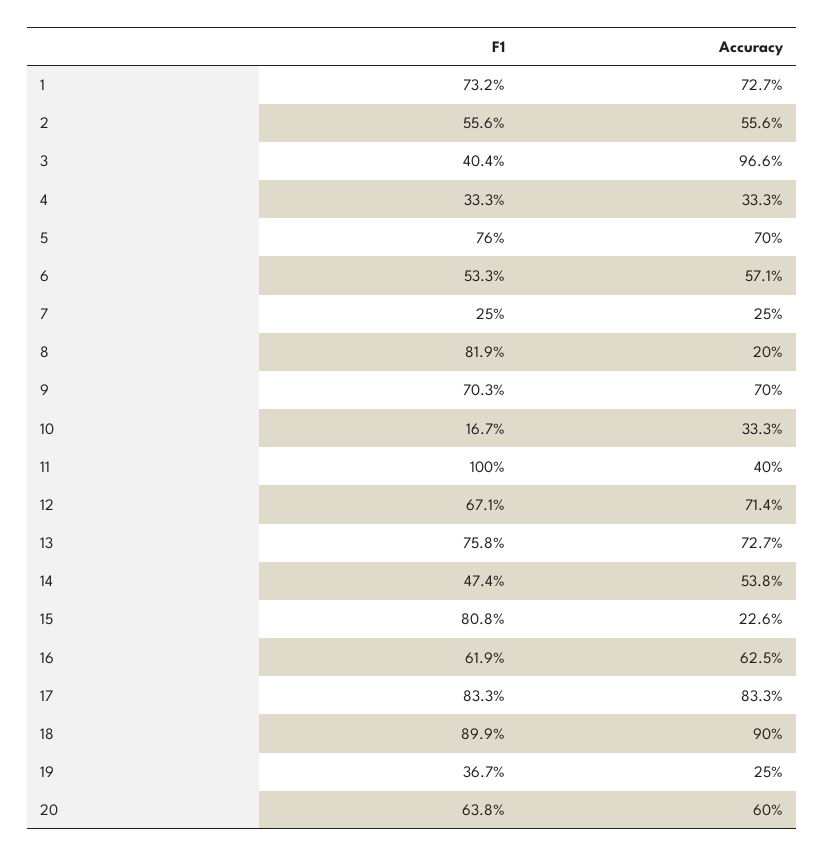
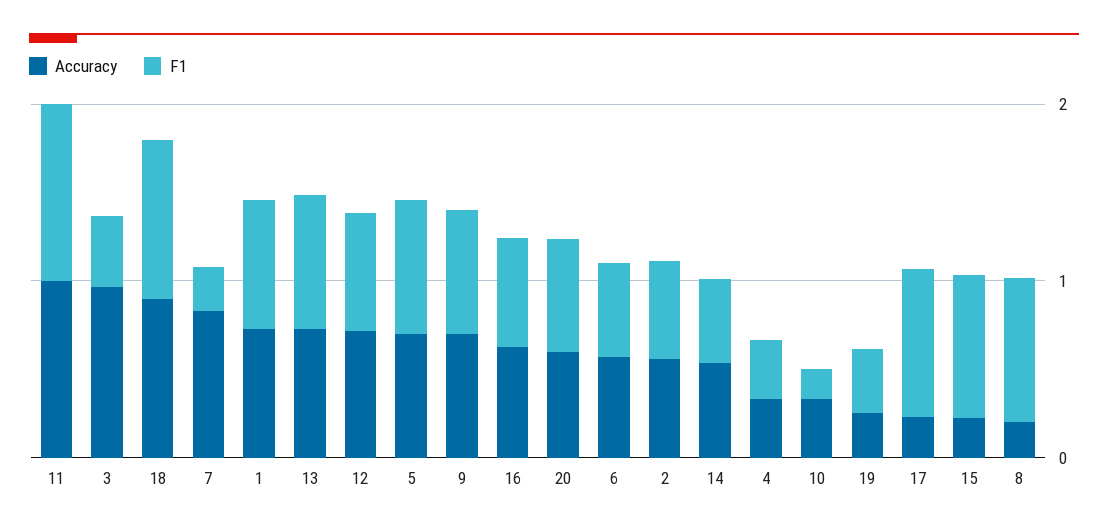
  {
    "F1": {
      "1": 0.732,
      "2": 0.556,
      "3": 0.404,
      "4": 0.333,
      "5": 0.76,
      "6": 0.533,
      "7": 0.25,
      "8": 0.819,
      "9": 0.703,
      "10": 0.167,
      "11": 1,
      "12": 0.671,
      "13": 0.758,
      "14": 0.474,
      "15": 0.808,
      "16": 0.619,
      "17": 0.833,
      "18": 0.899,
      "19": 0.367,
      "20": 0.638
    },
    "Accuracy": {
      "1": 0.727,
      "2": 0.556,
      "3": 0.966,
      "4": 0.333,
      "5": 0.7,
      "6": 0.571,
-     "7": 0.25,
+     "7": 0.8,
      "8": 0.2,
      "9": 0.7,
      "10": 0.333,
-     "11": 0.4,
+     "11": 1,
      "12": 0.714,
      "13": 0.727,
      "14": 0.538,
      "15": 0.226,
      "16": 0.625,
-     "17": 0.833,
+     "17": 0.2,
      "18": 0.9,
      "19": 0.25,
      "20": 0.6
    }
  }

